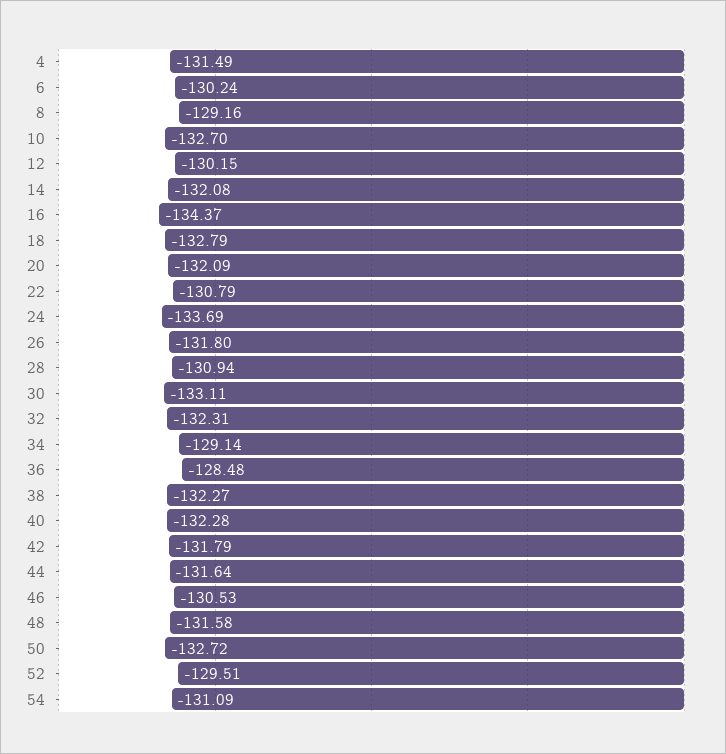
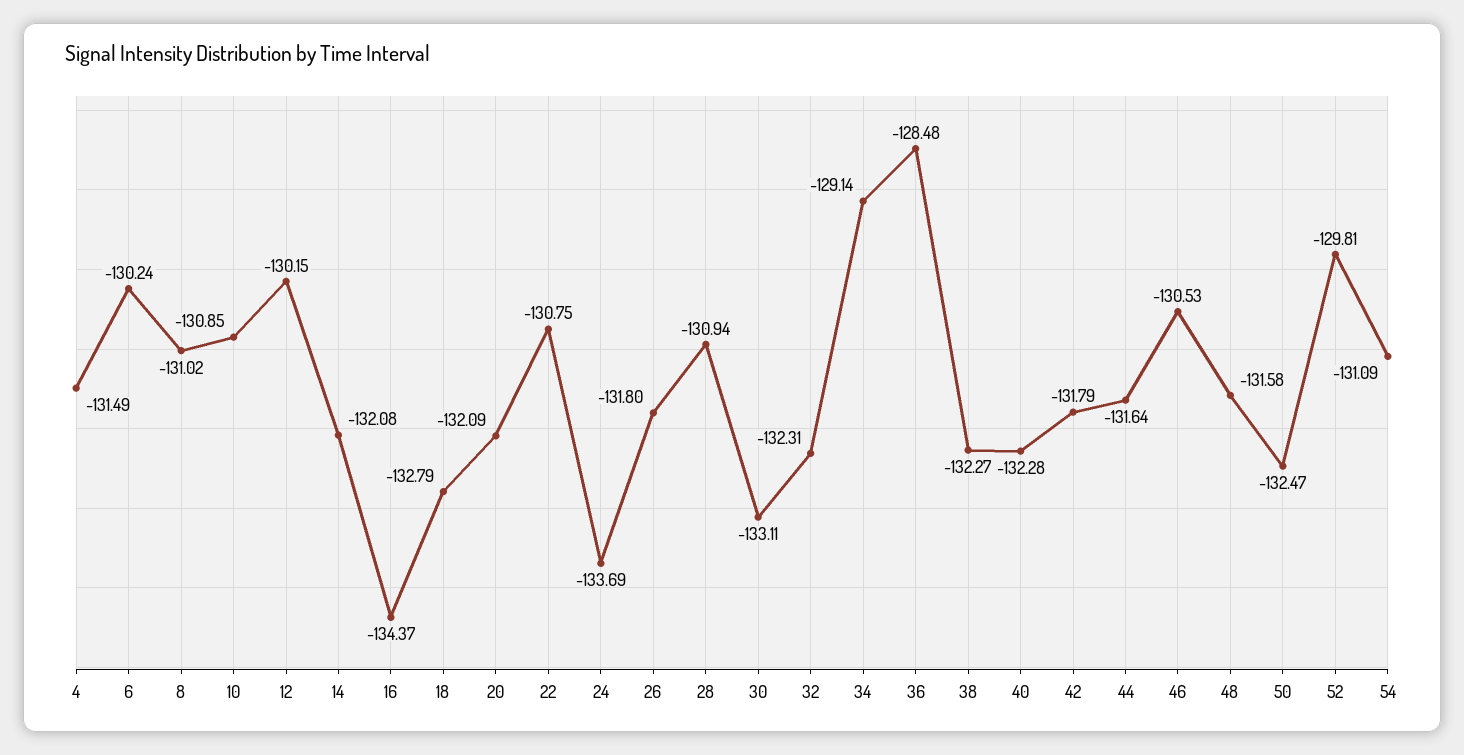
  {
    "4": -131.49,
    "6": -130.24,
-   "8": -129.16,
+   "8": -131.02,
-   "10": -132.7,
+   "10": -130.85,
    "12": -130.15,
    "14": -132.08,
    "16": -134.37,
    "18": -132.79,
    "20": -132.09,
-   "22": -130.79,
+   "22": -130.75,
    "24": -133.69,
    "26": -131.8,
    "28": -130.94,
    "30": -133.11,
    "32": -132.31,
    "34": -129.14,
    "36": -128.48,
    "38": -132.27,
    "40": -132.28,
    "42": -131.79,
    "44": -131.64,
    "46": -130.53,
    "48": -131.58,
-   "50": -132.72,
+   "50": -132.47,
-   "52": -129.51,
+   "52": -129.81,
    "54": -131.09
  }

